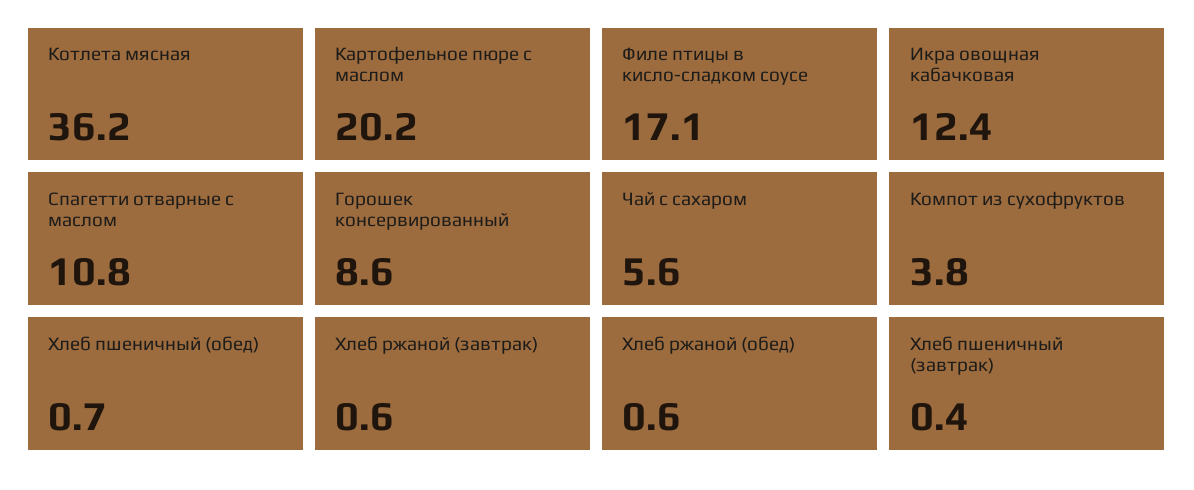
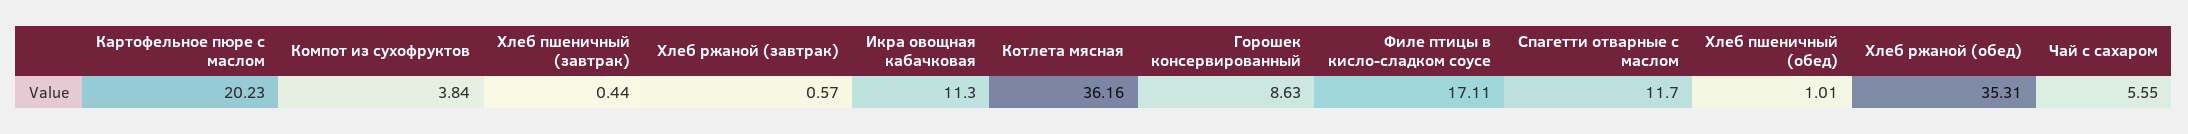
  {
    "Котлета мясная": 36.16,
    "Картофельное пюре с маслом": 20.23,
    "Филе птицы в кисло-сладком соусе": 17.11,
-   "Икра овощная кабачковая": 12.4,
+   "Икра овощная кабачковая": 11.3,
-   "Спагетти отварные с маслом": 10.8,
+   "Спагетти отварные с маслом": 11.7,
    "Горошек консервированный": 8.63,
    "Чай с сахаром": 5.55,
    "Компот из сухофруктов": 3.84,
-   "Хлеб пшеничный (обед)": 0.7,
+   "Хлеб пшеничный (обед)": 1.01,
    "Хлеб ржаной (завтрак)": 0.57,
-   "Хлеб ржаной (обед)": 0.6,
+   "Хлеб ржаной (обед)": 35.31,
    "Хлеб пшеничный (завтрак)": 0.44
  }

